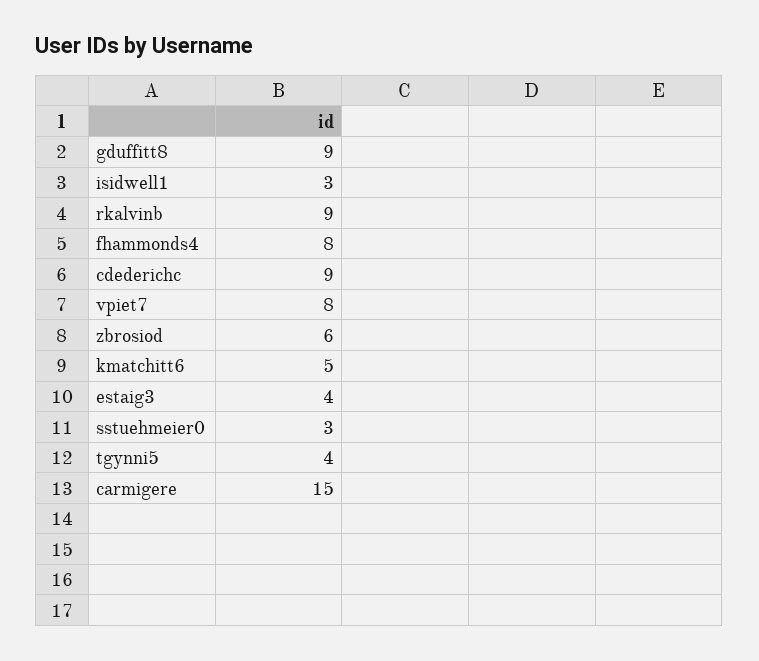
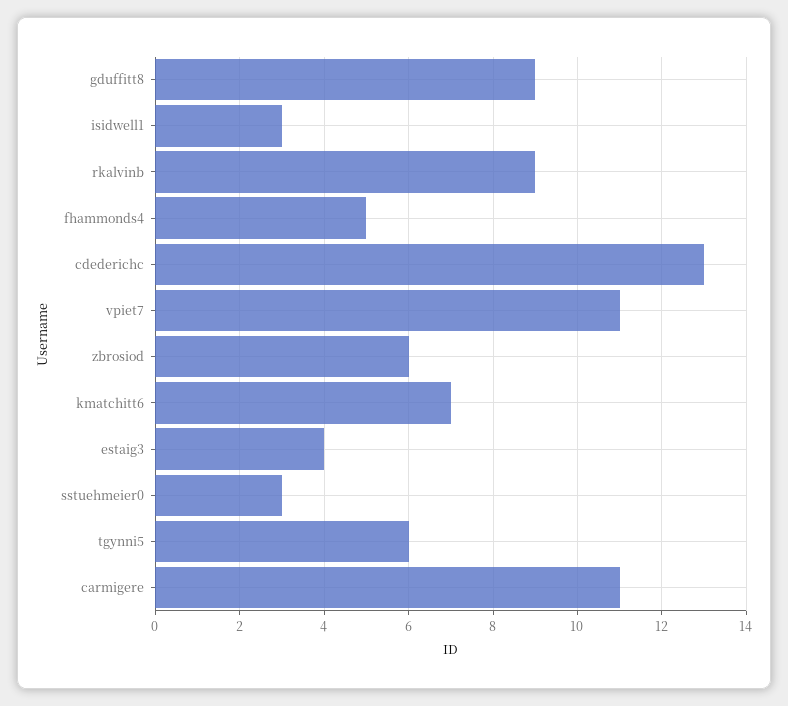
  {
    "gduffitt8": 9,
    "isidwell1": 3,
    "rkalvinb": 9,
-   "fhammonds4": 8,
+   "fhammonds4": 5,
-   "cdederichc": 9,
+   "cdederichc": 13,
-   "vpiet7": 8,
+   "vpiet7": 11,
    "zbrosiod": 6,
-   "kmatchitt6": 5,
+   "kmatchitt6": 7,
    "estaig3": 4,
    "sstuehmeier0": 3,
-   "tgynni5": 4,
+   "tgynni5": 6,
-   "carmigere": 15
+   "carmigere": 11
  }

